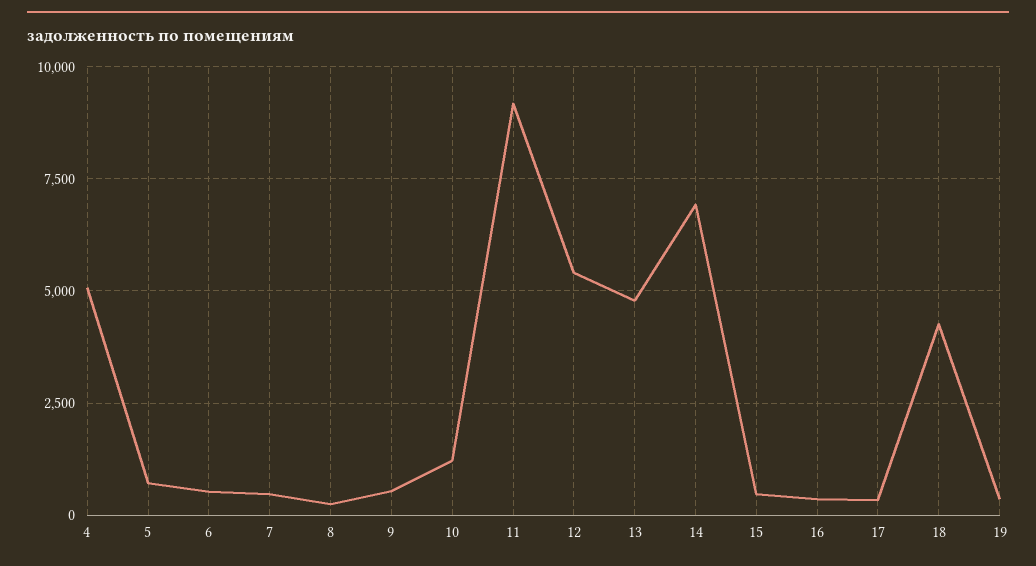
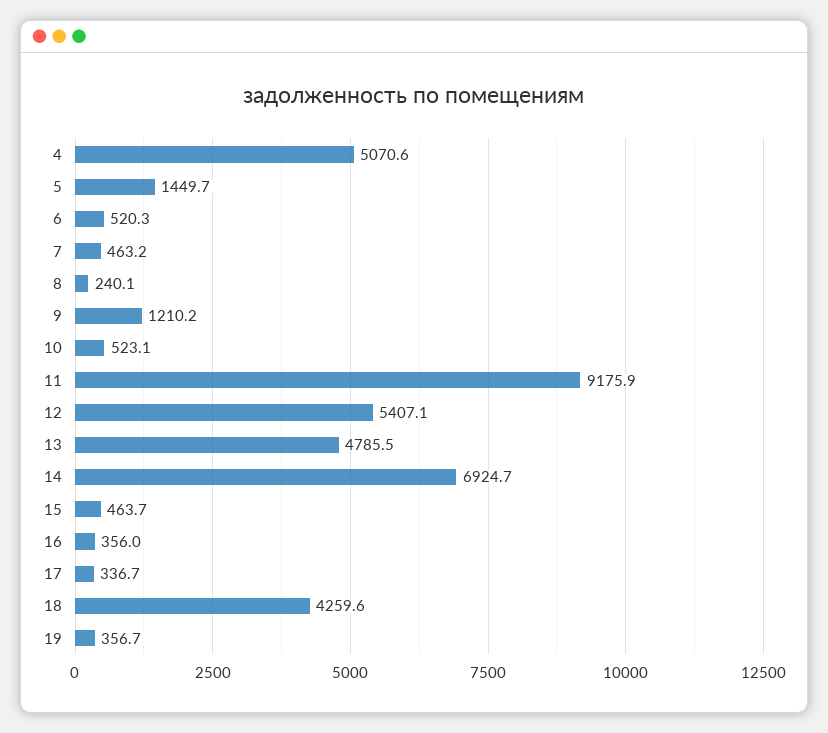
  {
    "4": 5070.6,
-   "5": 750,
+   "5": 1449.7,
    "6": 520.3,
    "7": 463.2,
    "8": 240.1,
-   "9": 500,
+   "9": 1210.2,
-   "10": 1250,
+   "10": 523.1,
    "11": 9175.9,
    "12": 5407.1,
    "13": 4785.5,
    "14": 6924.7,
    "15": 463.7,
    "16": 356,
    "17": 336.7,
    "18": 4259.6,
    "19": 356.7
  }

